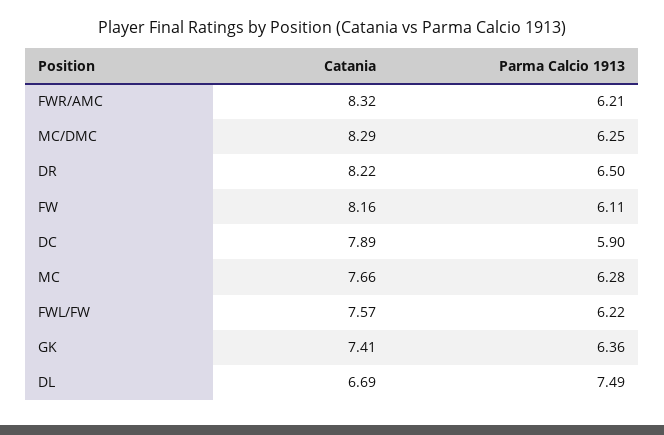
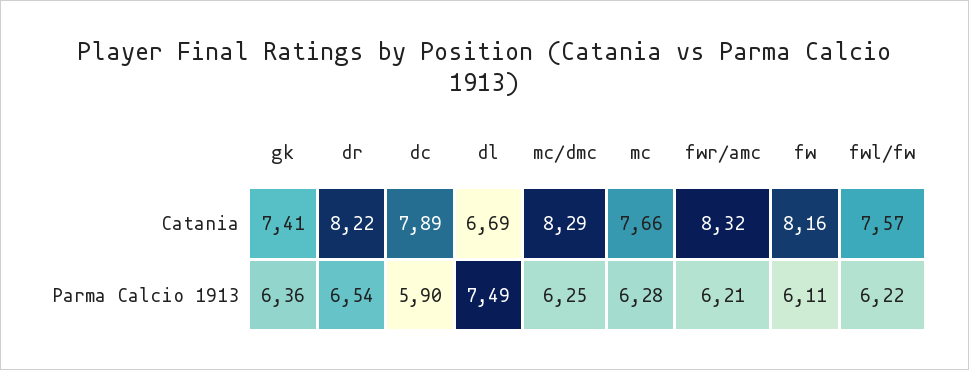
  {
    "Catania": {
      "FWR/AMC": 8.32,
      "MC/DMC": 8.29,
      "DR": 8.22,
      "FW": 8.16,
      "DC": 7.89,
      "MC": 7.66,
      "FWL/FW": 7.57,
      "GK": 7.41,
      "DL": 6.69
    },
    "Parma Calcio 1913": {
      "FWR/AMC": 6.21,
      "MC/DMC": 6.25,
-     "DR": 6.5,
+     "DR": 6.54,
      "FW": 6.11,
      "DC": 5.9,
      "MC": 6.28,
      "FWL/FW": 6.22,
      "GK": 6.36,
      "DL": 7.49
    }
  }

